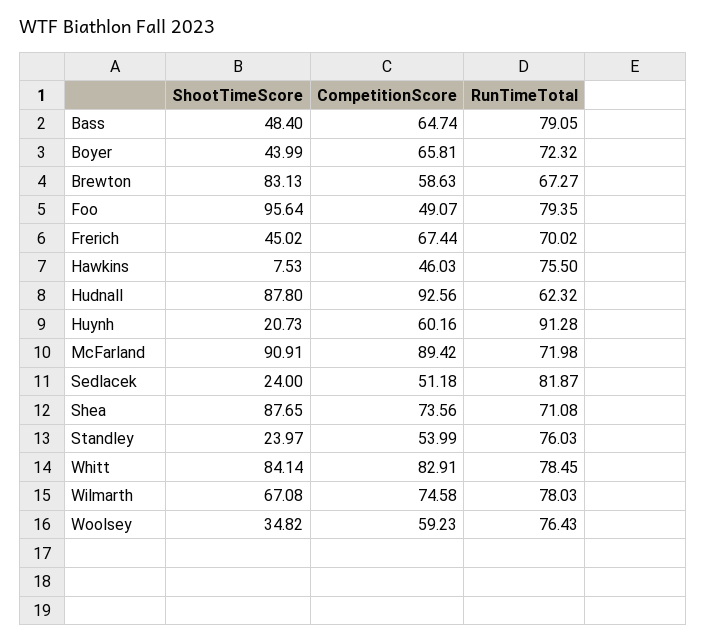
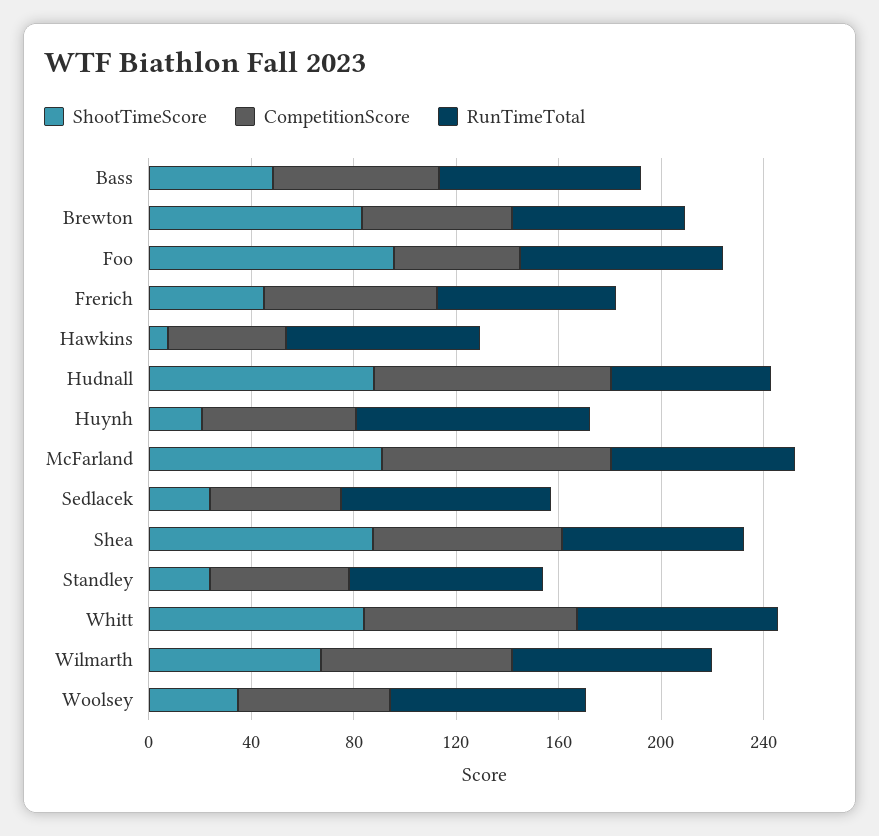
  {
    "ShootTimeScore": {
      "Bass": 48.4,
-     "Boyer": 43.99,
      "Brewton": 83.13,
      "Foo": 95.64,
      "Frerich": 45.02,
      "Hawkins": 7.53,
      "Hudnall": 87.8,
      "Huynh": 20.73,
      "McFarland": 90.91,
      "Sedlacek": 24,
      "Shea": 87.65,
      "Standley": 23.97,
      "Whitt": 84.14,
      "Wilmarth": 67.08,
      "Woolsey": 34.82
    },
    "CompetitionScore": {
      "Bass": 64.74,
-     "Boyer": 65.81,
      "Brewton": 58.63,
      "Foo": 49.07,
      "Frerich": 67.44,
      "Hawkins": 46.03,
      "Hudnall": 92.56,
      "Huynh": 60.16,
      "McFarland": 89.42,
      "Sedlacek": 51.18,
      "Shea": 73.56,
      "Standley": 53.99,
      "Whitt": 82.91,
      "Wilmarth": 74.58,
      "Woolsey": 59.23
    },
    "RunTimeTotal": {
      "Bass": 79.05,
-     "Boyer": 72.32,
      "Brewton": 67.27,
      "Foo": 79.35,
      "Frerich": 70.02,
      "Hawkins": 75.5,
      "Hudnall": 62.32,
      "Huynh": 91.28,
      "McFarland": 71.98,
      "Sedlacek": 81.87,
      "Shea": 71.08,
      "Standley": 76.03,
      "Whitt": 78.45,
      "Wilmarth": 78.03,
      "Woolsey": 76.43
    }
  }

